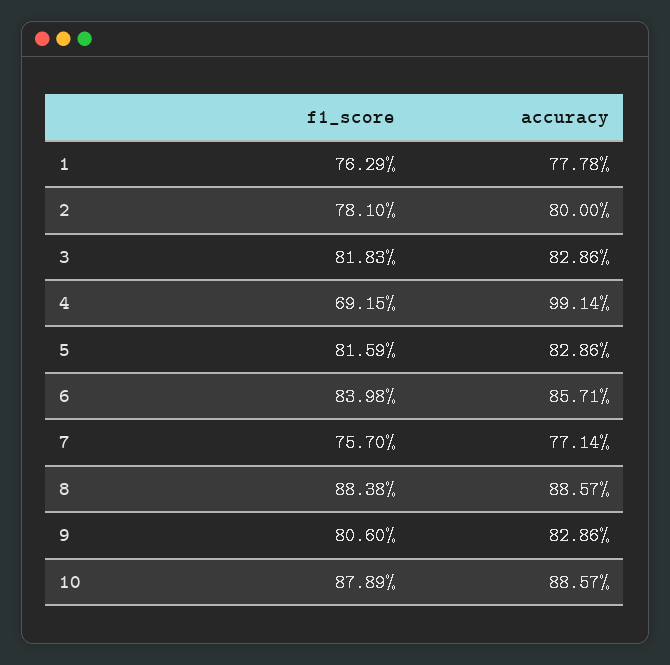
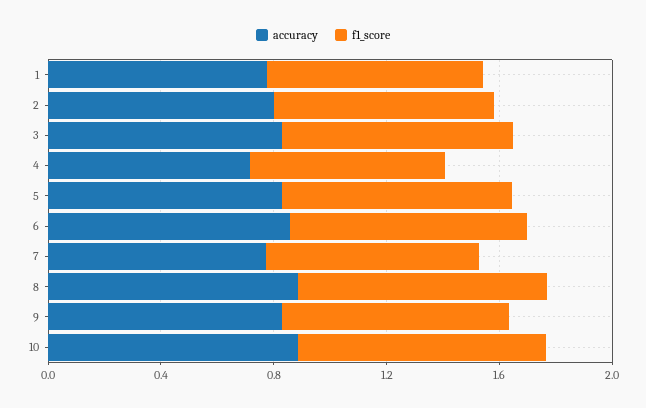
  {
    "f1_score": {
      "1": 0.7629,
      "2": 0.781,
      "3": 0.8183,
      "4": 0.6915,
      "5": 0.8159,
      "6": 0.8398,
      "7": 0.757,
      "8": 0.8838,
      "9": 0.806,
      "10": 0.8789
    },
    "accuracy": {
      "1": 0.7778,
      "2": 0.8,
      "3": 0.8286,
-     "4": 0.9914,
+     "4": 0.7,
      "5": 0.8286,
      "6": 0.8571,
      "7": 0.7714,
      "8": 0.8857,
      "9": 0.8286,
      "10": 0.8857
    }
  }

